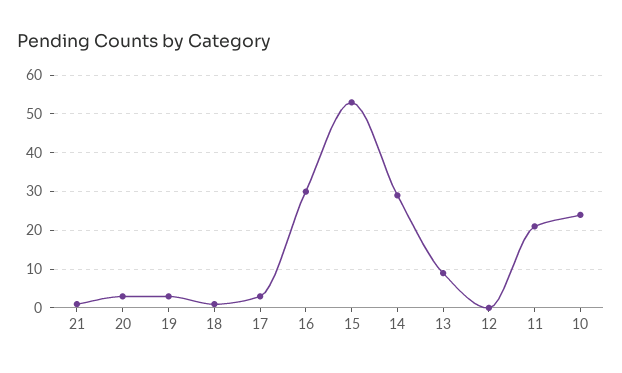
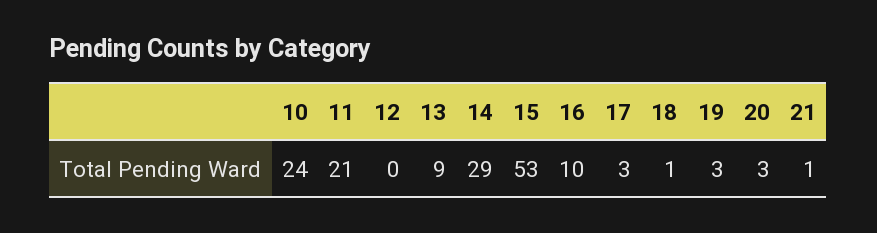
  {
    "21": 1,
    "20": 3,
    "19": 3,
    "18": 1,
    "17": 3,
-   "16": 30,
+   "16": 10,
    "15": 53,
    "14": 29,
    "13": 9,
    "12": 0,
    "11": 21,
    "10": 24
  }

